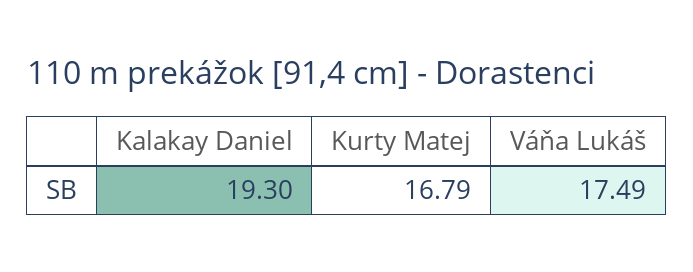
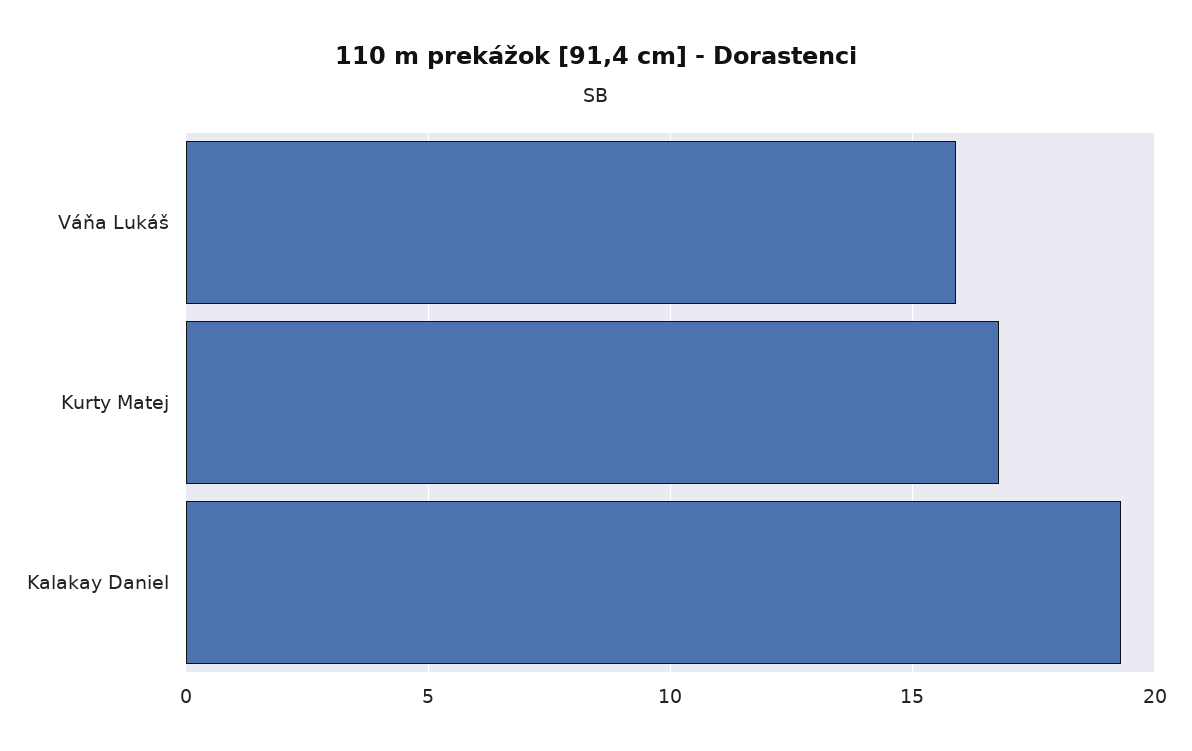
  {
    "Kalakay Daniel": 19.3,
    "Kurty Matej": 16.79,
-   "Váňa Lukáš": 17.49
+   "Váňa Lukáš": 16
  }

